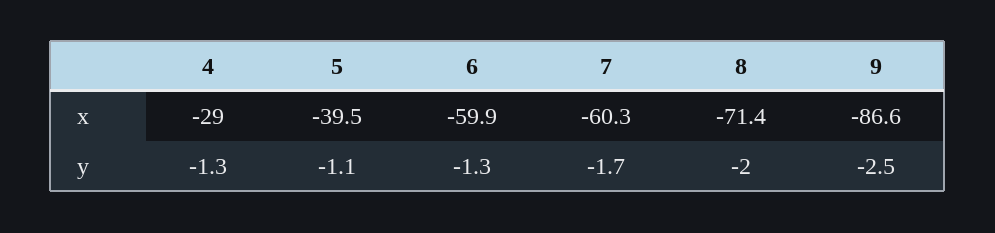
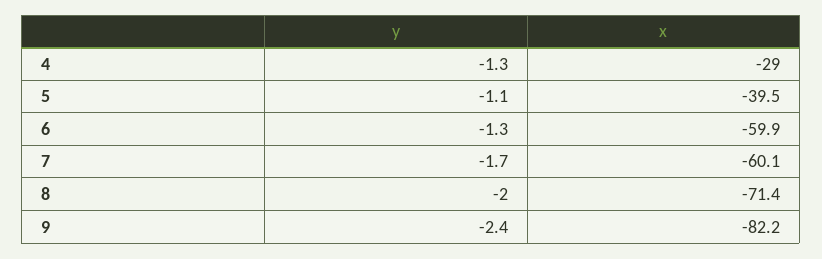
  {
    "4": {
      "x": -29,
      "y": -1.3
    },
    "5": {
      "x": -39.5,
      "y": -1.1
    },
    "6": {
      "x": -59.9,
      "y": -1.3
    },
    "7": {
-     "x": -60.3,
+     "x": -60.1,
      "y": -1.7
    },
    "8": {
      "x": -71.4,
      "y": -2
    },
    "9": {
-     "x": -86.6,
+     "x": -82.2,
-     "y": -2.5
+     "y": -2.4
    }
  }

